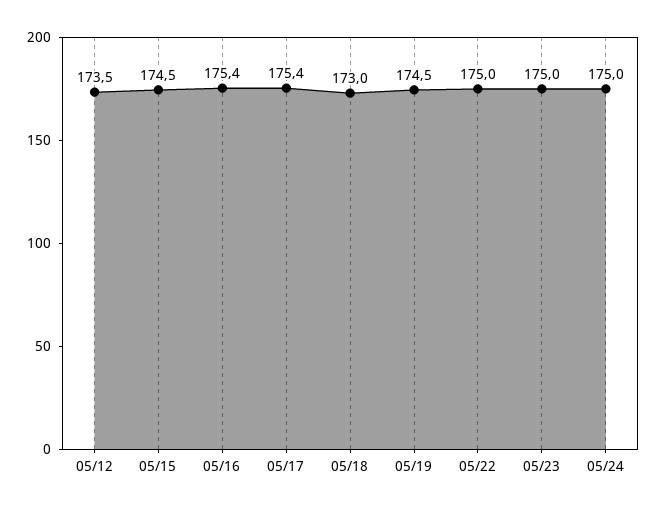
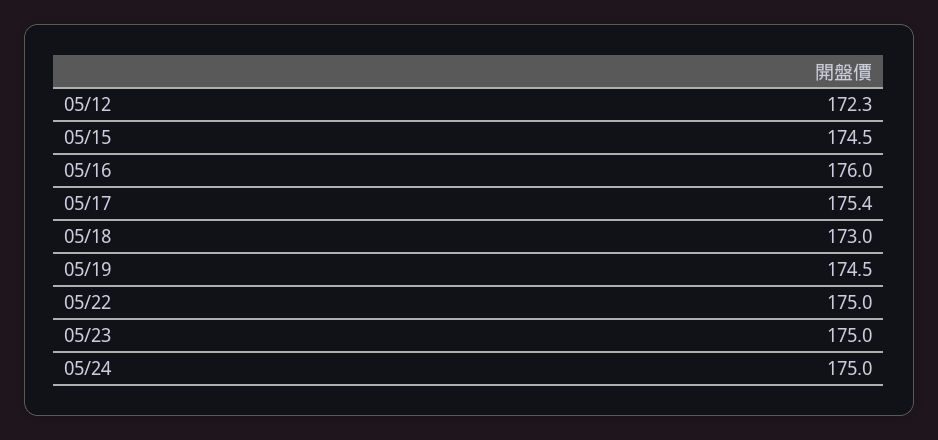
  {
-   "05/12": 173.5,
+   "05/12": 172.3,
    "05/15": 174.5,
-   "05/16": 175.4,
+   "05/16": 176,
    "05/17": 175.4,
    "05/18": 173,
    "05/19": 174.5,
    "05/22": 175,
    "05/23": 175,
    "05/24": 175
  }

